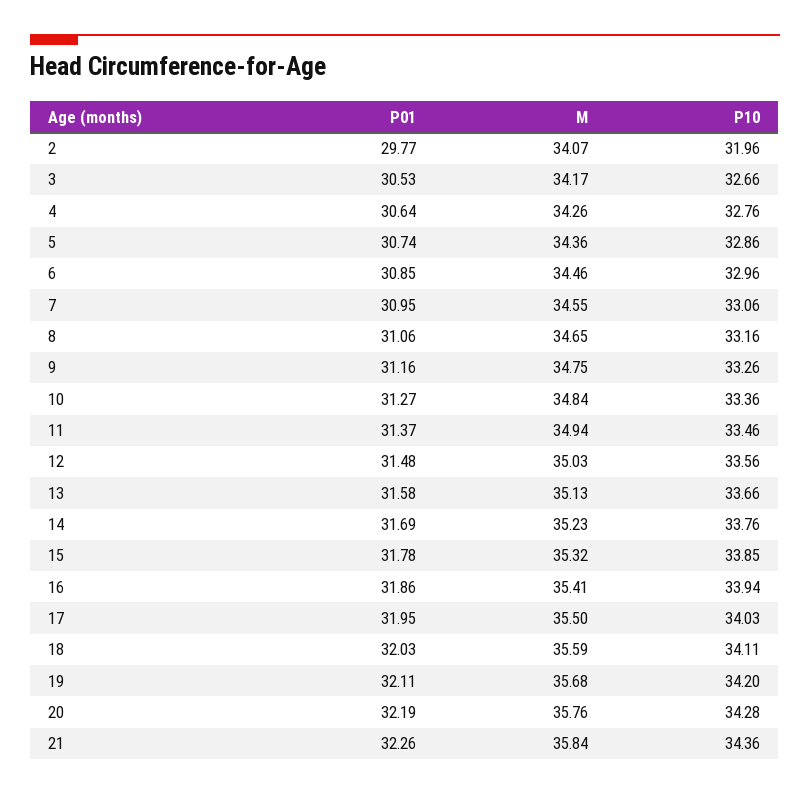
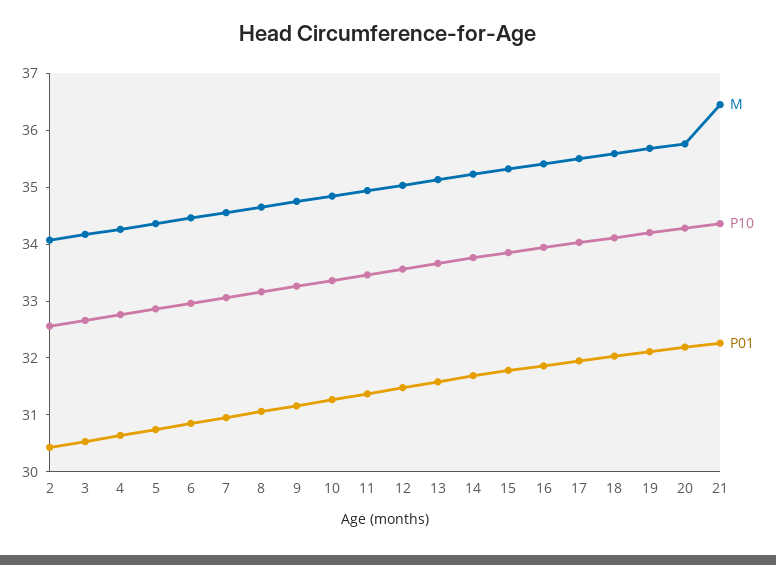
  {
    "P01": {
-     "2": 29.77,
+     "2": 30.4,
      "3": 30.53,
      "4": 30.64,
      "5": 30.74,
      "6": 30.85,
      "7": 30.95,
      "8": 31.06,
      "9": 31.16,
      "10": 31.27,
      "11": 31.37,
      "12": 31.48,
      "13": 31.58,
      "14": 31.69,
      "15": 31.78,
      "16": 31.86,
      "17": 31.95,
      "18": 32.03,
      "19": 32.11,
      "20": 32.19,
      "21": 32.26
    },
    "M": {
      "2": 34.07,
      "3": 34.17,
      "4": 34.26,
      "5": 34.36,
      "6": 34.46,
      "7": 34.55,
      "8": 34.65,
      "9": 34.75,
      "10": 34.84,
      "11": 34.94,
      "12": 35.03,
      "13": 35.13,
      "14": 35.23,
      "15": 35.32,
      "16": 35.41,
      "17": 35.5,
      "18": 35.59,
      "19": 35.68,
      "20": 35.76,
-     "21": 35.84
+     "21": 36.4
    },
    "P10": {
-     "2": 31.96,
+     "2": 32.6,
      "3": 32.66,
      "4": 32.76,
      "5": 32.86,
      "6": 32.96,
      "7": 33.06,
      "8": 33.16,
      "9": 33.26,
      "10": 33.36,
      "11": 33.46,
      "12": 33.56,
      "13": 33.66,
      "14": 33.76,
      "15": 33.85,
      "16": 33.94,
      "17": 34.03,
      "18": 34.11,
      "19": 34.2,
      "20": 34.28,
      "21": 34.36
    }
  }

